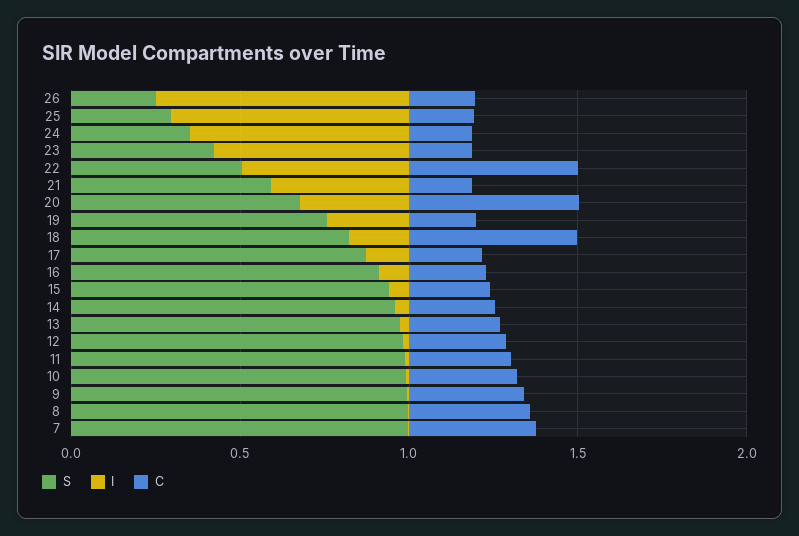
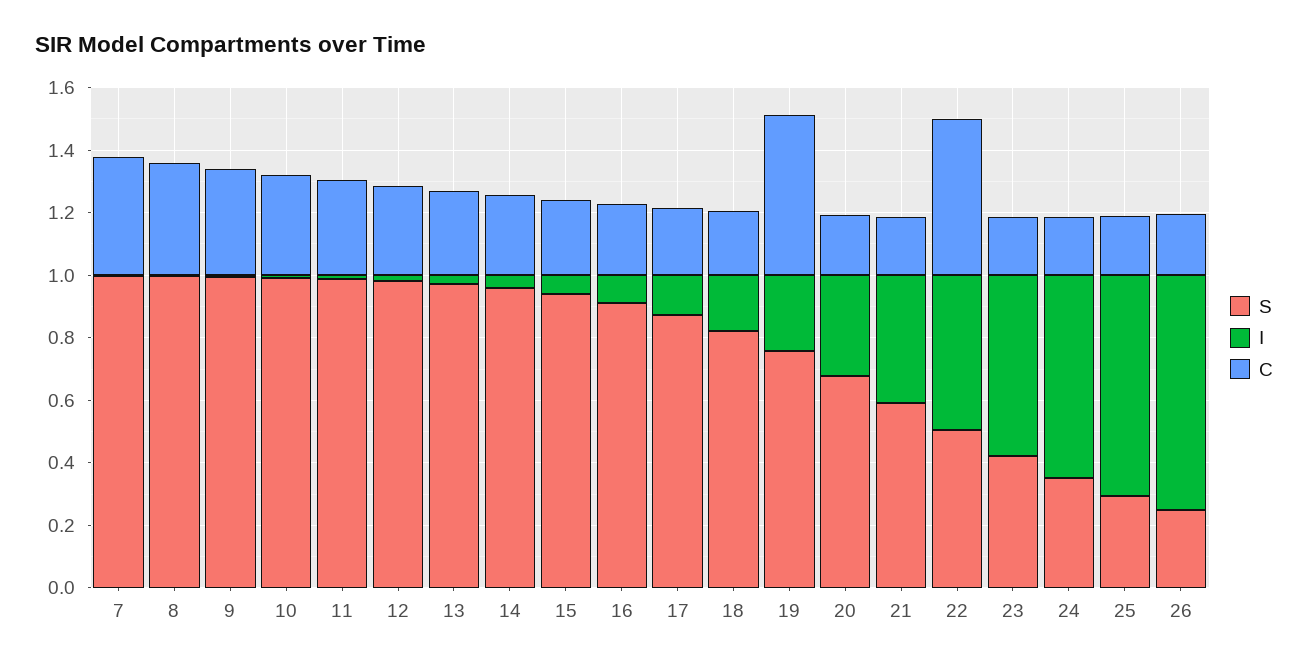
  {
    "S": {
      "26": 0.25,
      "25": 0.3,
      "24": 0.35,
      "23": 0.4,
      "22": 0.5,
      "21": 0.6,
      "20": 0.7,
      "19": 0.75,
      "18": 0.8,
      "17": 0.85,
      "16": 0.9,
      "15": 0.95,
      "14": 0.95,
      "13": 0.95,
      "12": 1,
      "11": 1,
      "10": 1,
      "9": 1,
      "8": 1,
      "7": 1
    },
    "I": {
      "26": 0.75,
      "25": 0.7,
      "24": 0.65,
      "23": 0.6,
      "22": 0.5,
      "21": 0.4,
      "20": 0.3,
      "19": 0.25,
      "18": 0.2,
      "17": 0.15,
      "16": 0.1,
      "15": 0.05,
      "14": 0.05,
      "13": 0.05,
      "12": 0,
      "11": 0,
      "10": 0,
      "9": 0,
      "8": 0,
      "7": 0
    },
    "C": {
      "26": 0.2,
      "25": 0.2,
      "24": 0.2,
      "23": 0.2,
      "22": 0.5,
      "21": 0.2,
-     "20": 0.5,
+     "20": 0.2,
-     "19": 0.2,
+     "19": 0.5,
-     "18": 0.5,
+     "18": 0.2,
      "17": 0.2,
      "16": 0.25,
      "15": 0.25,
      "14": 0.25,
      "13": 0.25,
      "12": 0.3,
      "11": 0.3,
      "10": 0.3,
      "9": 0.35,
      "8": 0.35,
      "7": 0.4
    }
  }

